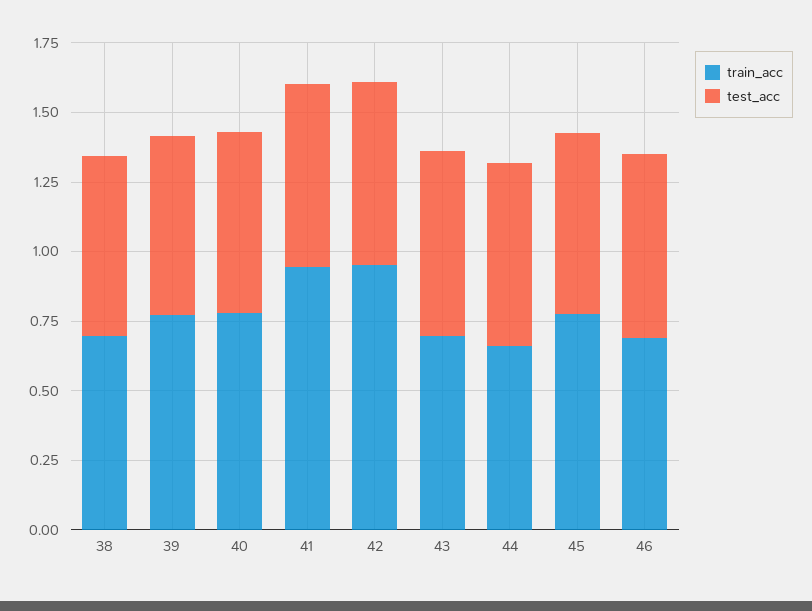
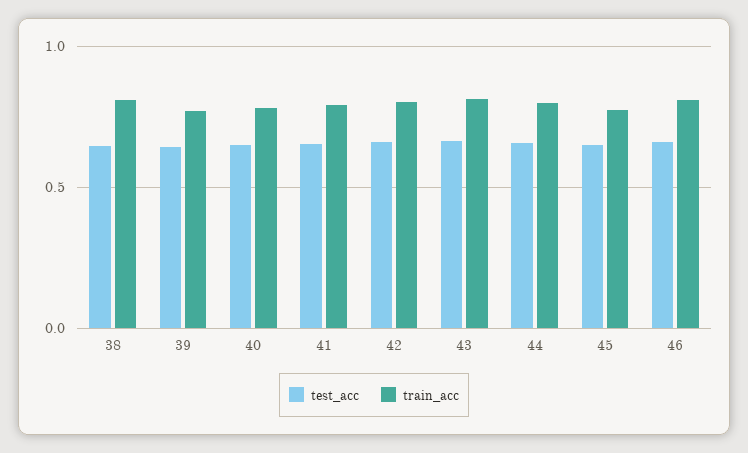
  {
    "train_acc": {
-     "38": 0.7,
+     "38": 0.8,
      "39": 0.75,
      "40": 0.8,
-     "41": 0.95,
+     "41": 0.8,
-     "42": 0.95,
+     "42": 0.8,
-     "43": 0.7,
+     "43": 0.8,
-     "44": 0.65,
+     "44": 0.8,
      "45": 0.8,
-     "46": 0.7
+     "46": 0.8
    },
    "test_acc": {
      "38": 0.65,
      "39": 0.65,
      "40": 0.65,
      "41": 0.65,
      "42": 0.65,
      "43": 0.65,
      "44": 0.65,
      "45": 0.65,
      "46": 0.65
    }
  }

